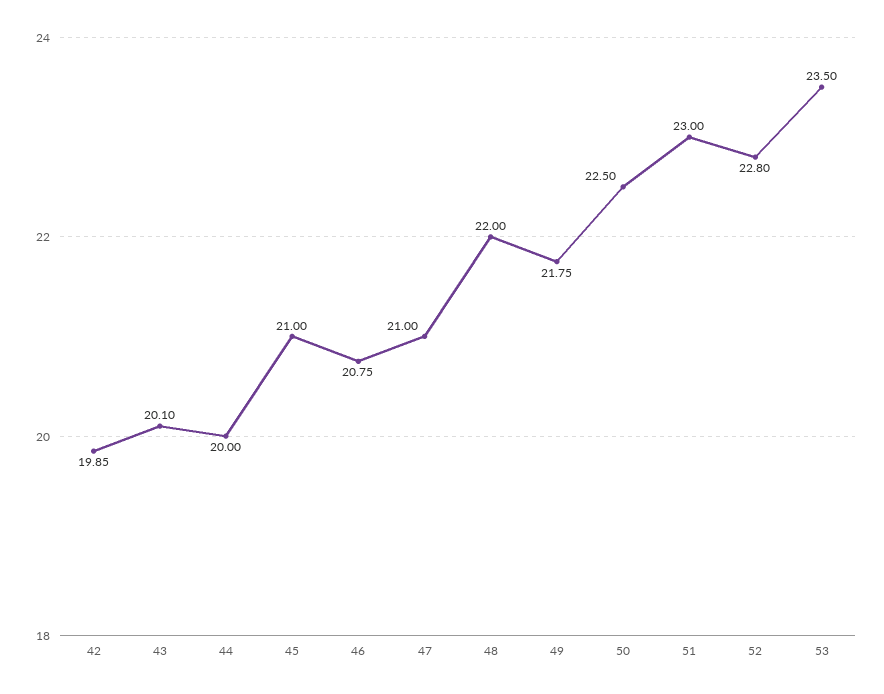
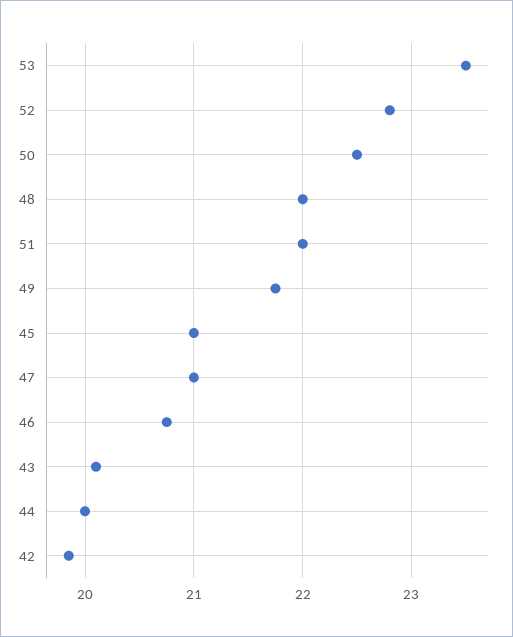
  {
    "42": 19.85,
    "43": 20.1,
    "44": 20,
    "45": 21,
    "46": 20.75,
    "47": 21,
    "48": 22,
    "49": 21.75,
    "50": 22.5,
-   "51": 23,
+   "51": 22,
    "52": 22.8,
    "53": 23.5
  }

